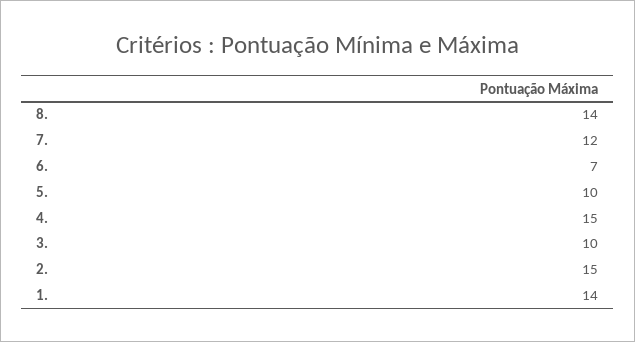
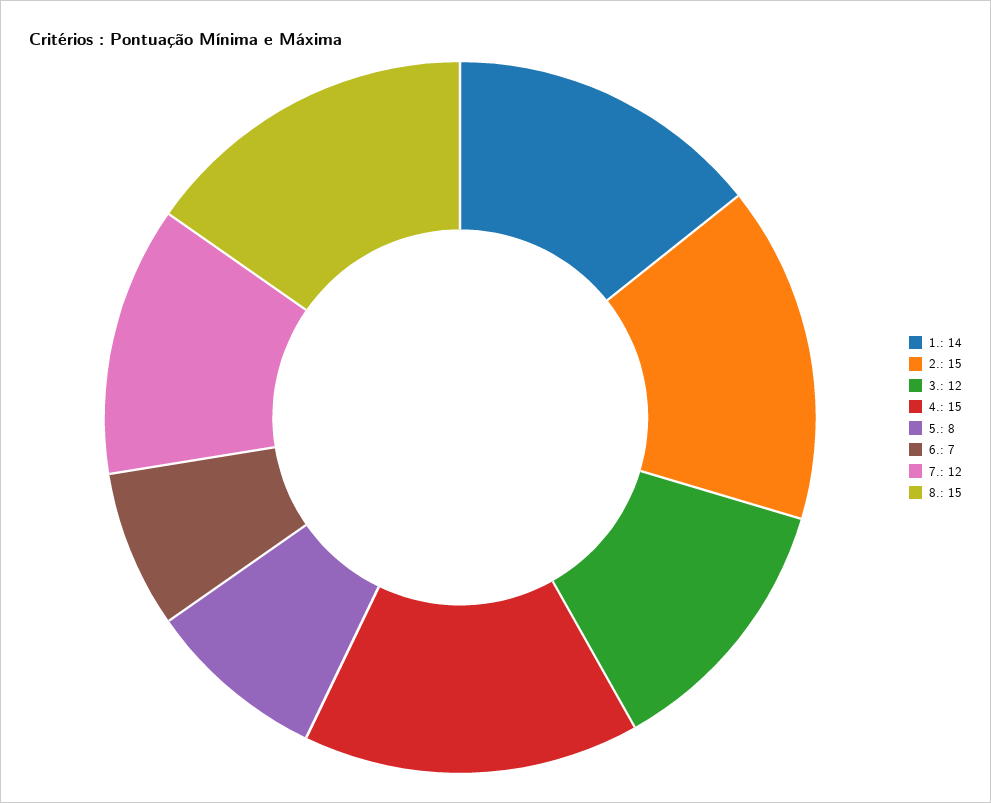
  {
-   "8.": 14,
+   "8.": 15,
    "7.": 12,
    "6.": 7,
-   "5.": 10,
+   "5.": 8,
    "4.": 15,
-   "3.": 10,
+   "3.": 12,
    "2.": 15,
    "1.": 14
  }

